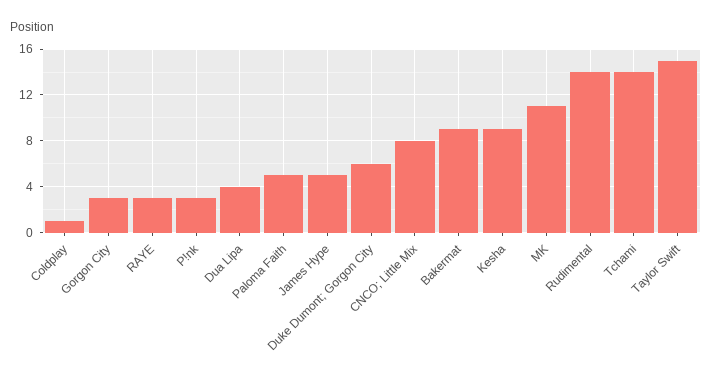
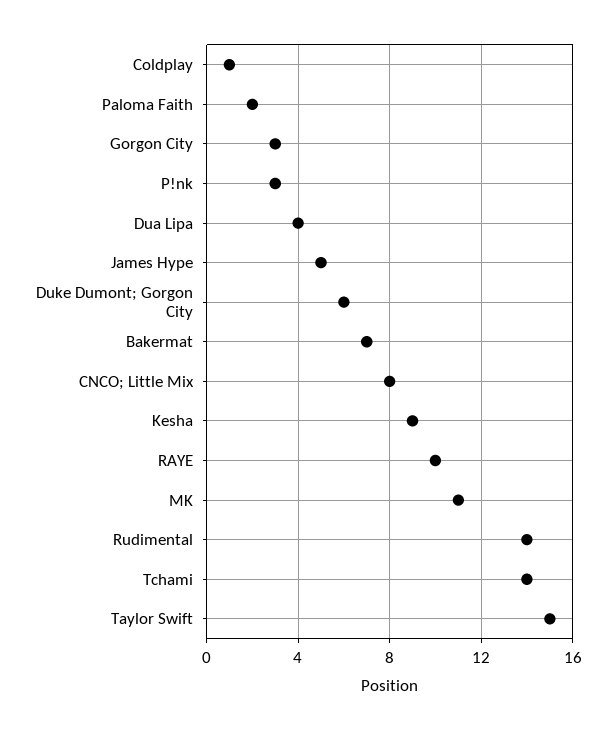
  {
    "Coldplay": 1,
    "Gorgon City": 3,
-   "RAYE": 3,
+   "RAYE": 10,
    "P!nk": 3,
    "Dua Lipa": 4,
-   "Paloma Faith": 5,
+   "Paloma Faith": 2,
    "James Hype": 5,
    "Duke Dumont; Gorgon City": 6,
    "CNCO; Little Mix": 8,
-   "Bakermat": 9,
+   "Bakermat": 7,
    "Kesha": 9,
    "MK": 11,
    "Rudimental": 14,
    "Tchami": 14,
    "Taylor Swift": 15
  }

